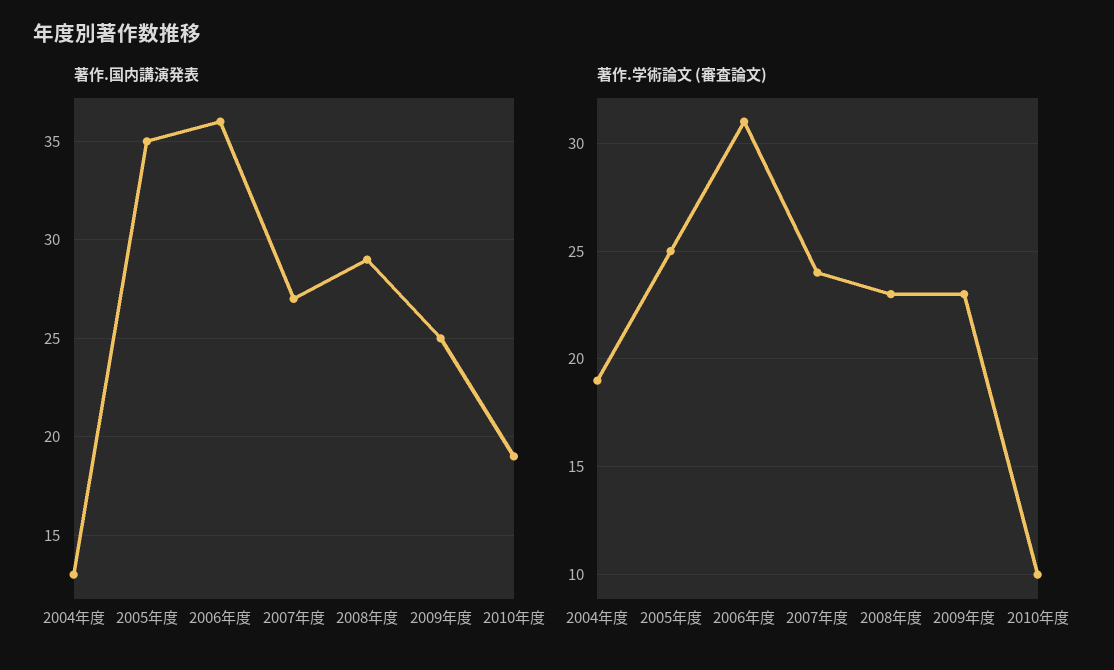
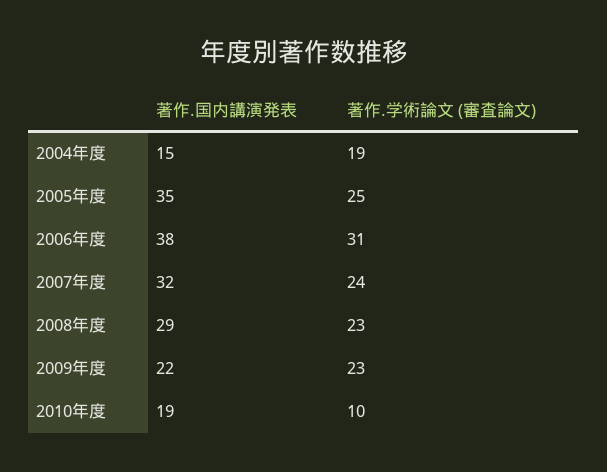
  {
    "著作.国内講演発表": {
-     "2004年度": 13,
+     "2004年度": 15,
      "2005年度": 35,
-     "2006年度": 36,
+     "2006年度": 38,
-     "2007年度": 27,
+     "2007年度": 32,
      "2008年度": 29,
-     "2009年度": 25,
+     "2009年度": 22,
      "2010年度": 19
    },
    "著作.学術論文 (審査論文)": {
      "2004年度": 19,
      "2005年度": 25,
      "2006年度": 31,
      "2007年度": 24,
      "2008年度": 23,
      "2009年度": 23,
      "2010年度": 10
    }
  }

